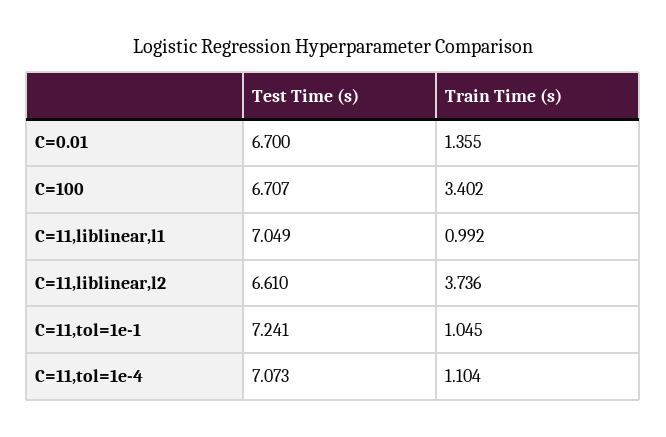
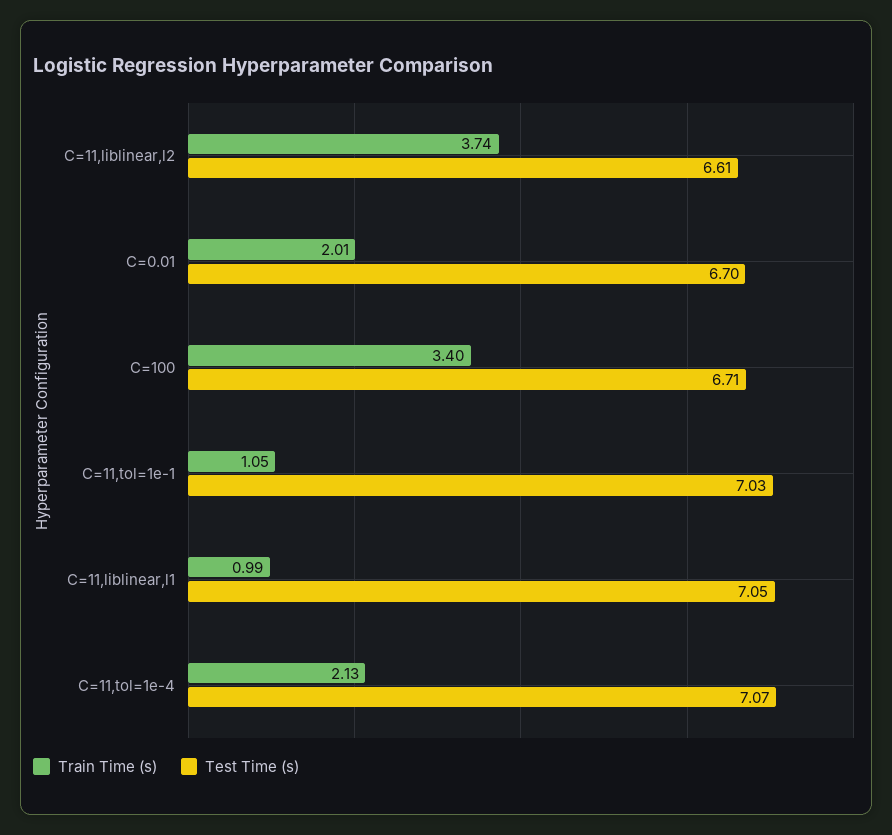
  {
    "Test Time (s)": {
      "C=0.01": 6.7,
      "C=100": 6.707,
      "C=11,liblinear,l1": 7.049,
      "C=11,liblinear,l2": 6.61,
-     "C=11,tol=1e-1": 7.241,
+     "C=11,tol=1e-1": 7.03,
      "C=11,tol=1e-4": 7.073
    },
    "Train Time (s)": {
-     "C=0.01": 1.355,
+     "C=0.01": 2.01,
      "C=100": 3.402,
      "C=11,liblinear,l1": 0.992,
      "C=11,liblinear,l2": 3.736,
      "C=11,tol=1e-1": 1.045,
-     "C=11,tol=1e-4": 1.104
+     "C=11,tol=1e-4": 2.13
    }
  }

